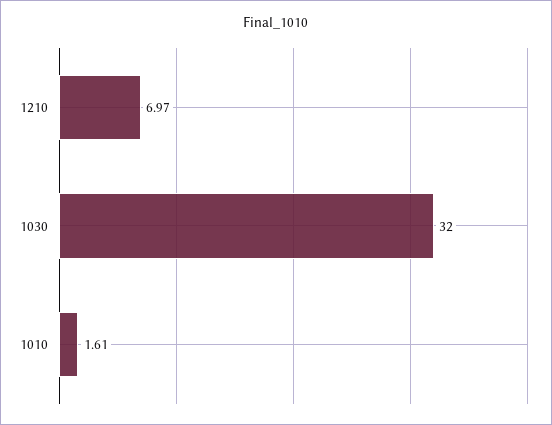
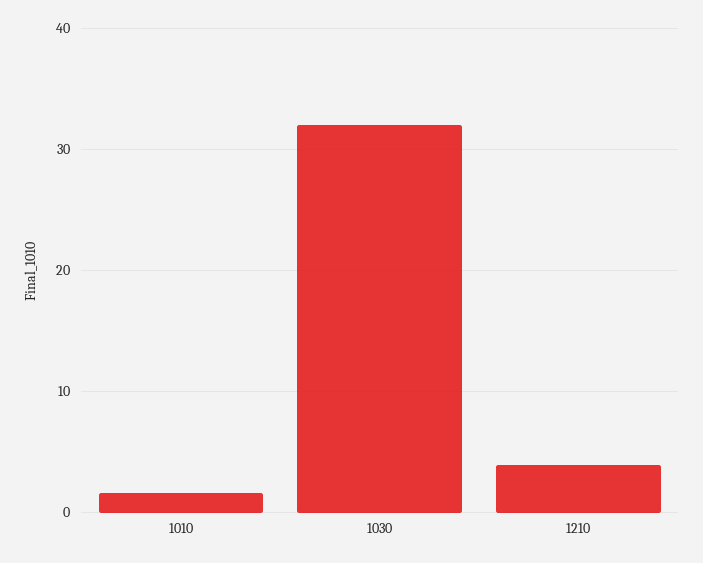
  {
-   "1210": 6.97,
+   "1210": 4,
    "1030": 32,
    "1010": 1.61
  }

